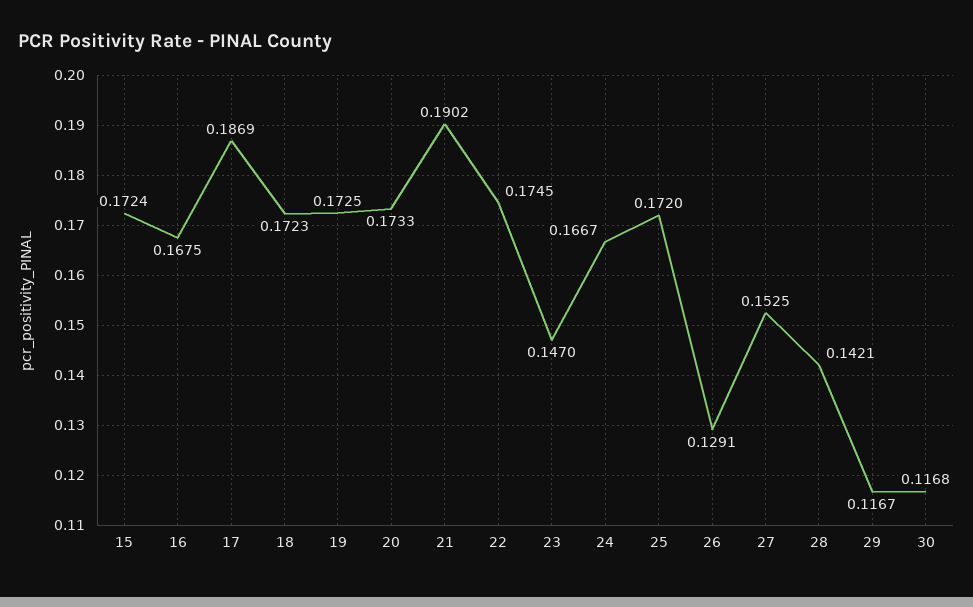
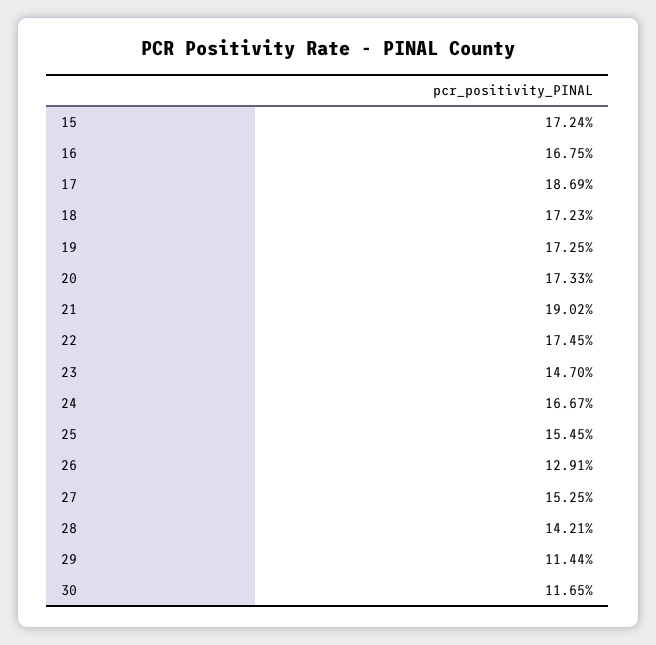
  {
    "15": 0.1724,
    "16": 0.1675,
    "17": 0.1869,
    "18": 0.1723,
    "19": 0.1725,
    "20": 0.1733,
    "21": 0.1902,
    "22": 0.1745,
    "23": 0.147,
    "24": 0.1667,
-   "25": 0.172,
+   "25": 0.1545,
    "26": 0.1291,
    "27": 0.1525,
    "28": 0.1421,
-   "29": 0.1167,
+   "29": 0.1144,
-   "30": 0.1168
+   "30": 0.1165
  }

